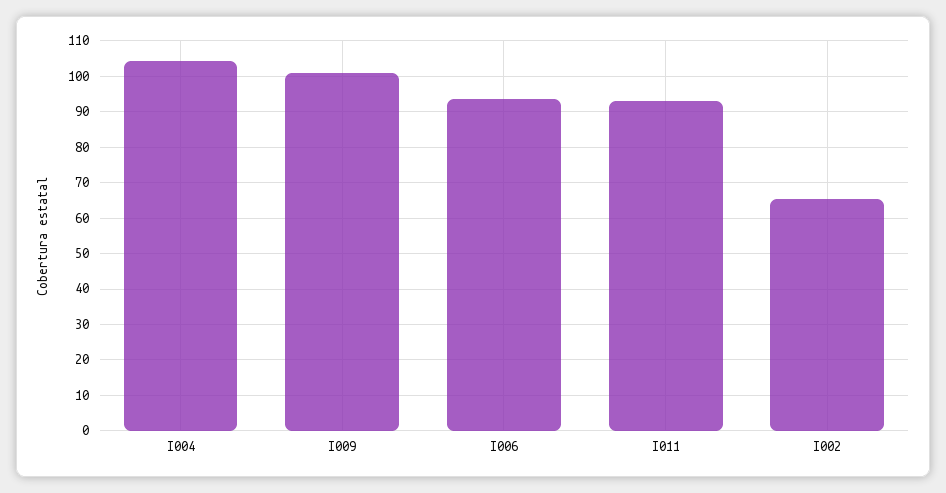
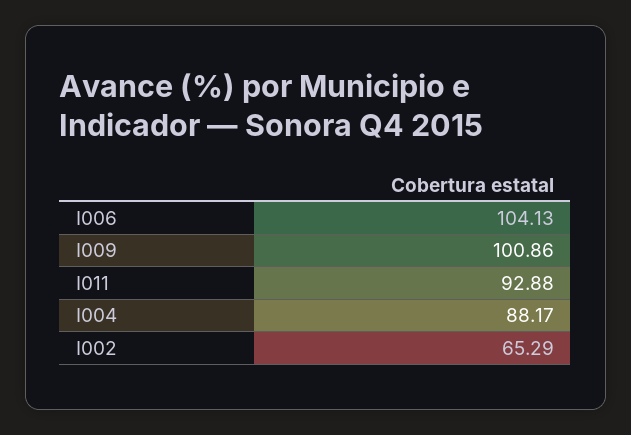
  {
-   "I004": 104,
+   "I004": 88.17,
    "I009": 100.86,
-   "I006": 94,
+   "I006": 104.13,
    "I011": 92.88,
    "I002": 65.29
  }

